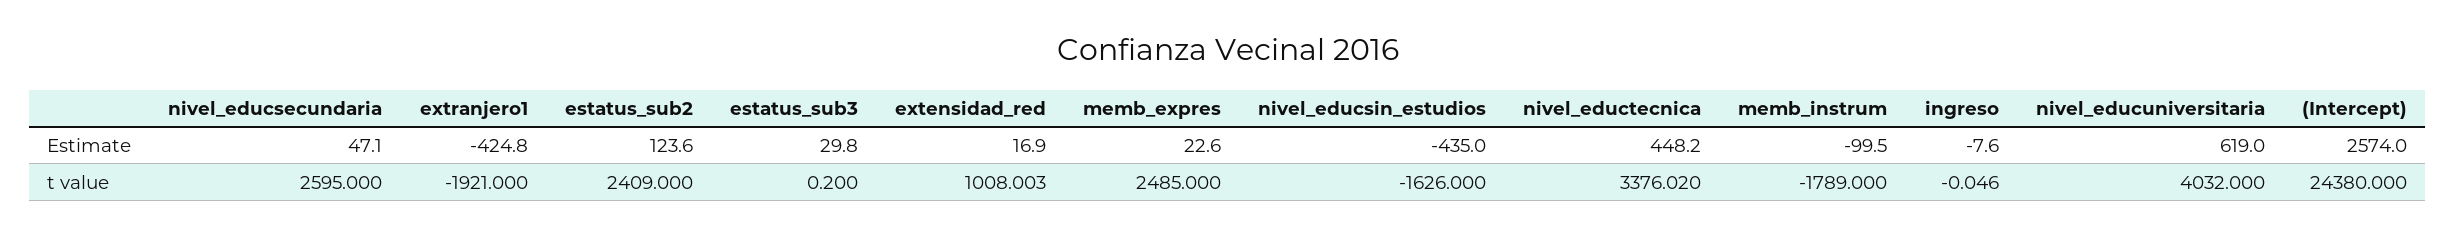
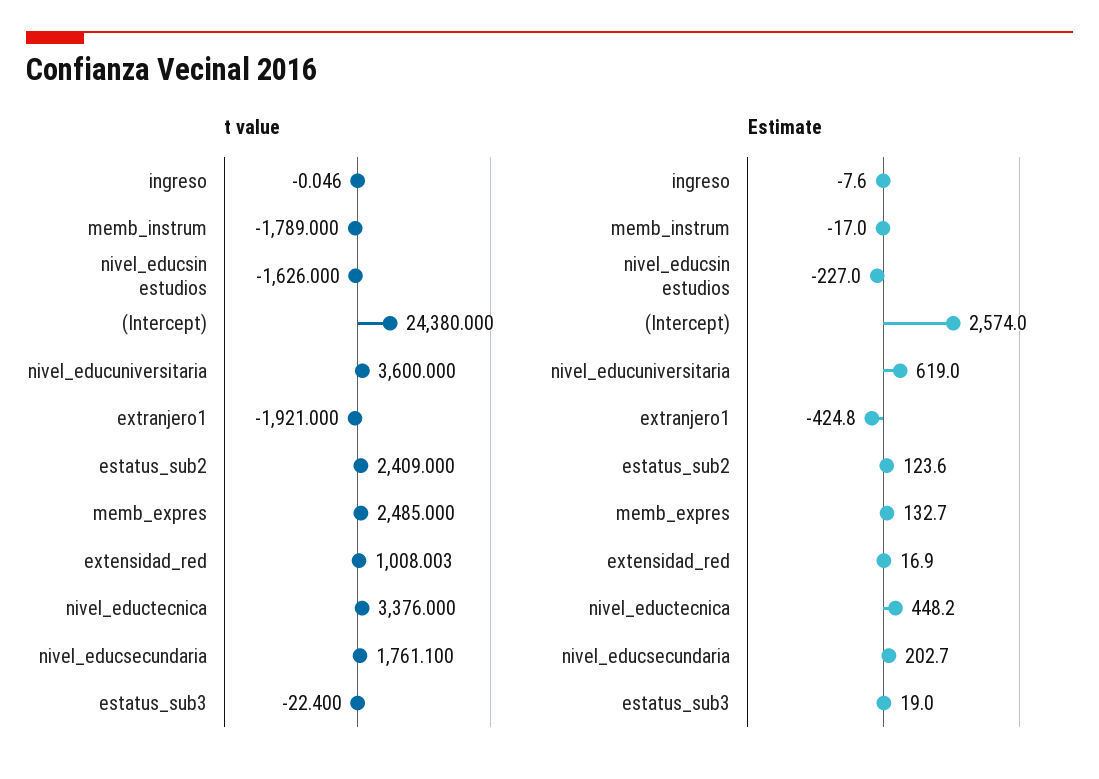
  {
    "Estimate": {
-     "nivel_educsecundaria": 47.1,
+     "nivel_educsecundaria": 202.7,
      "extranjero1": -424.8,
      "estatus_sub2": 123.6,
-     "estatus_sub3": 29.8,
+     "estatus_sub3": 19,
      "extensidad_red": 16.9,
-     "memb_expres": 22.6,
+     "memb_expres": 132.7,
-     "nivel_educsin_estudios": -435,
+     "nivel_educsin_estudios": -227,
      "nivel_eductecnica": 448.2,
-     "memb_instrum": -99.5,
+     "memb_instrum": -17,
      "ingreso": -7.6,
      "nivel_educuniversitaria": 619,
      "(Intercept)": 2574
    },
    "t value": {
-     "nivel_educsecundaria": 2595,
+     "nivel_educsecundaria": 1761.1,
      "extranjero1": -1921,
      "estatus_sub2": 2409,
-     "estatus_sub3": 0.2,
+     "estatus_sub3": -22.4,
      "extensidad_red": 1008.003,
      "memb_expres": 2485,
      "nivel_educsin_estudios": -1626,
-     "nivel_eductecnica": 3376.02,
+     "nivel_eductecnica": 3376,
      "memb_instrum": -1789,
      "ingreso": -0.046,
-     "nivel_educuniversitaria": 4032,
+     "nivel_educuniversitaria": 3600,
      "(Intercept)": 24380
    }
  }

